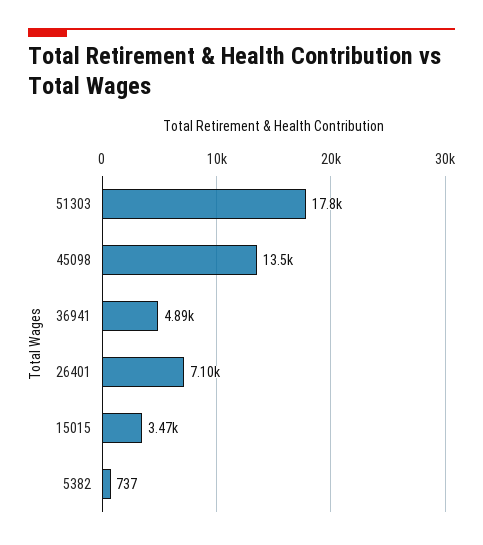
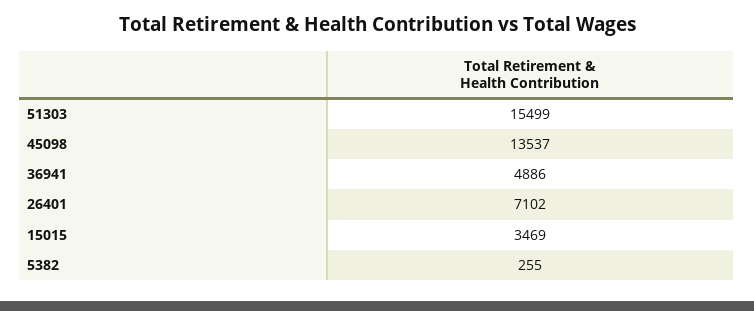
  {
-   "51303": 17800,
+   "51303": 15499,
    "45098": 13537,
    "36941": 4886,
    "26401": 7102,
    "15015": 3469,
-   "5382": 737
+   "5382": 255
  }

